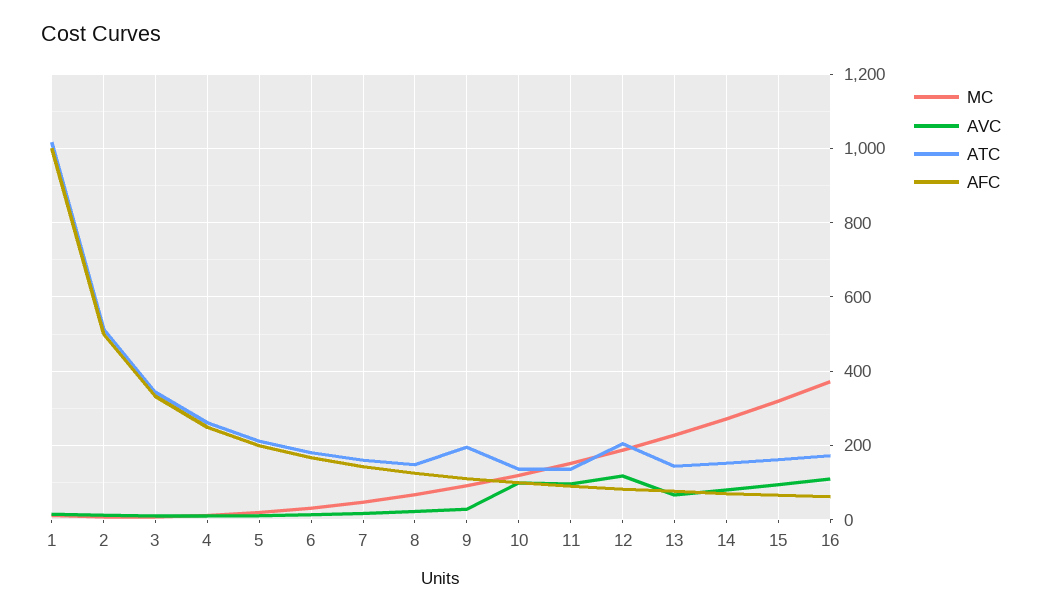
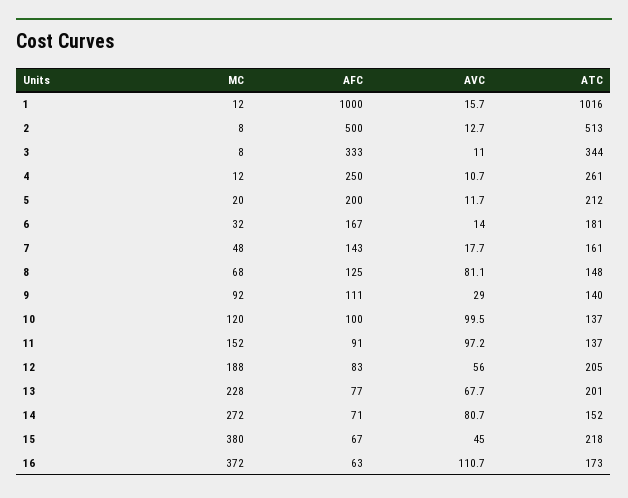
  {
    "MC": {
      "1": 12,
      "2": 8,
      "3": 8,
      "4": 12,
      "5": 20,
      "6": 32,
      "7": 48,
      "8": 68,
      "9": 92,
      "10": 120,
      "11": 152,
      "12": 188,
      "13": 228,
      "14": 272,
-     "15": 320,
+     "15": 380,
      "16": 372
    },
    "AVC": {
      "1": 15.7,
      "2": 12.7,
      "3": 11,
      "4": 10.7,
      "5": 11.7,
      "6": 14,
      "7": 17.7,
-     "8": 20,
+     "8": 81.1,
      "9": 29,
      "10": 99.5,
      "11": 97.2,
-     "12": 120,
+     "12": 56,
      "13": 67.7,
      "14": 80.7,
-     "15": 100,
+     "15": 45,
      "16": 110.7
    },
    "ATC": {
      "1": 1016,
      "2": 513,
      "3": 344,
      "4": 261,
      "5": 212,
      "6": 181,
      "7": 161,
      "8": 148,
-     "9": 200,
+     "9": 140,
      "10": 137,
      "11": 137,
      "12": 205,
-     "13": 140,
+     "13": 201,
      "14": 152,
-     "15": 160,
+     "15": 218,
      "16": 173
    },
    "AFC": {
      "1": 1000,
      "2": 500,
      "3": 333,
      "4": 250,
      "5": 200,
      "6": 167,
      "7": 143,
      "8": 125,
      "9": 111,
      "10": 100,
      "11": 91,
      "12": 83,
      "13": 77,
      "14": 71,
      "15": 67,
      "16": 63
    }
  }

